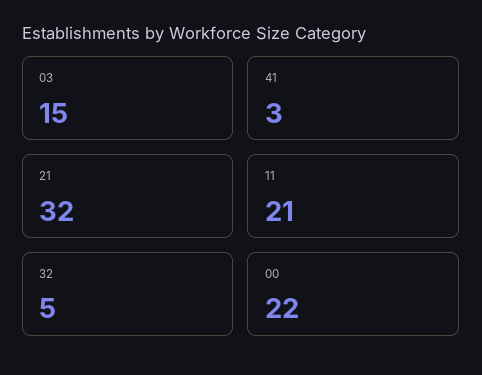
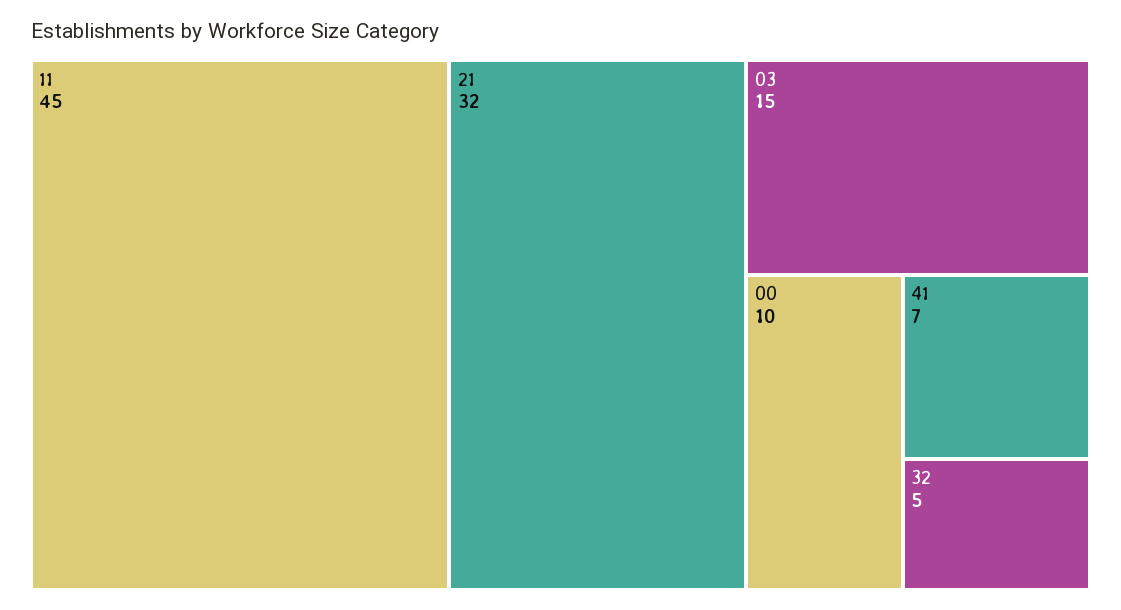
  {
    "03": 15,
-   "41": 3,
+   "41": 7,
    "21": 32,
-   "11": 21,
+   "11": 45,
    "32": 5,
-   "00": 22
+   "00": 10
  }

